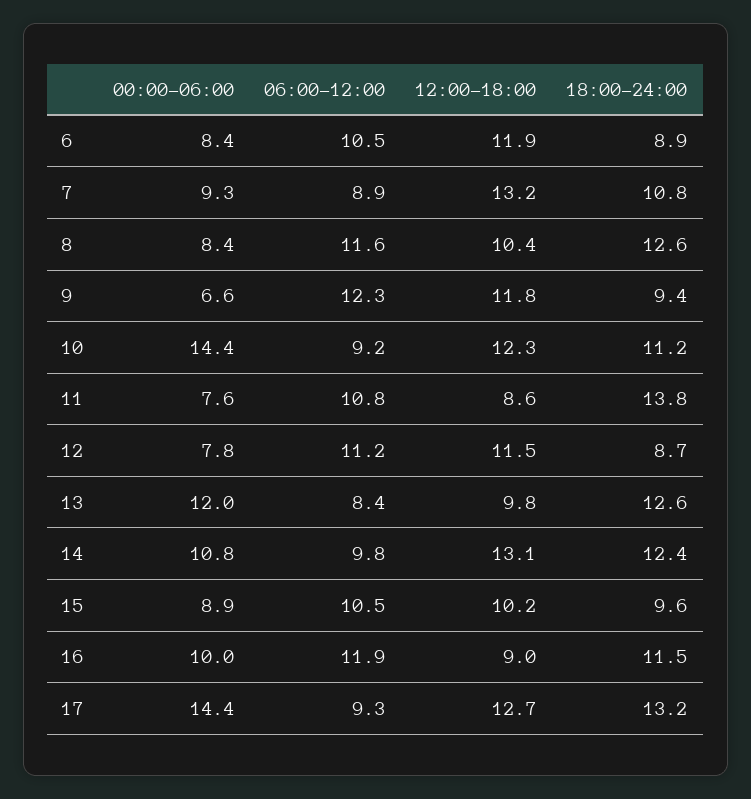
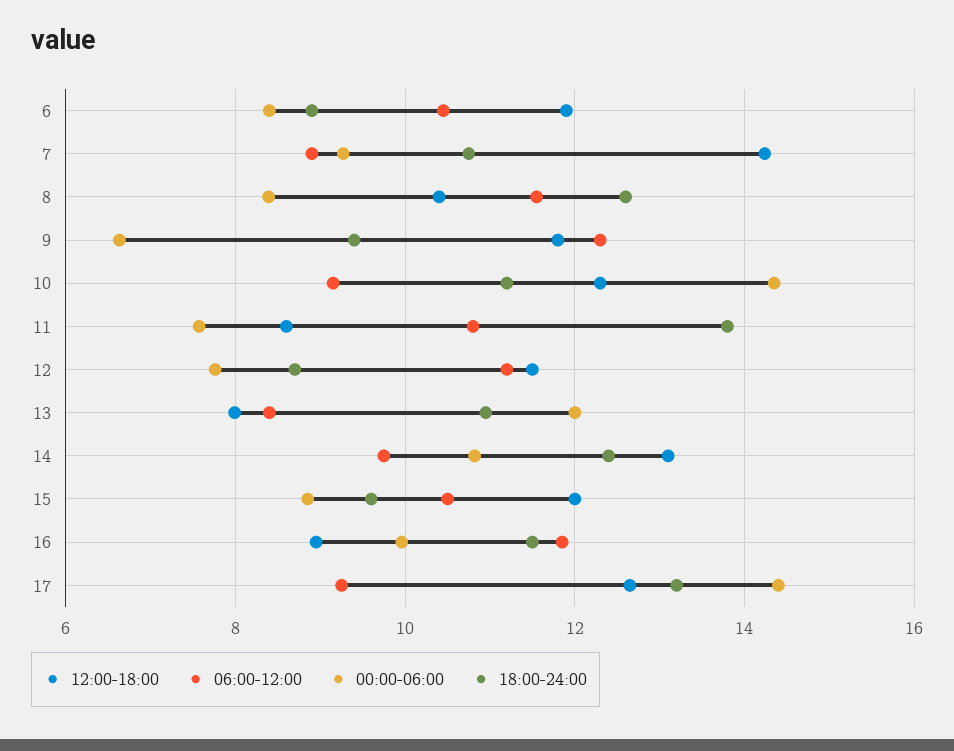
  {
    "00:00-06:00": {
      "6": 8.4,
      "7": 9.3,
      "8": 8.4,
      "9": 6.6,
      "10": 14.4,
      "11": 7.6,
      "12": 7.8,
      "13": 12,
      "14": 10.8,
      "15": 8.9,
      "16": 10,
      "17": 14.4
    },
    "06:00-12:00": {
      "6": 10.5,
      "7": 8.9,
      "8": 11.6,
      "9": 12.3,
      "10": 9.2,
      "11": 10.8,
      "12": 11.2,
      "13": 8.4,
      "14": 9.8,
      "15": 10.5,
      "16": 11.9,
      "17": 9.3
    },
    "12:00-18:00": {
      "6": 11.9,
-     "7": 13.2,
+     "7": 14.2,
      "8": 10.4,
      "9": 11.8,
      "10": 12.3,
      "11": 8.6,
      "12": 11.5,
-     "13": 9.8,
+     "13": 8,
      "14": 13.1,
-     "15": 10.2,
+     "15": 12,
      "16": 9,
      "17": 12.7
    },
    "18:00-24:00": {
      "6": 8.9,
      "7": 10.8,
      "8": 12.6,
      "9": 9.4,
      "10": 11.2,
      "11": 13.8,
      "12": 8.7,
-     "13": 12.6,
+     "13": 11,
      "14": 12.4,
      "15": 9.6,
      "16": 11.5,
      "17": 13.2
    }
  }

